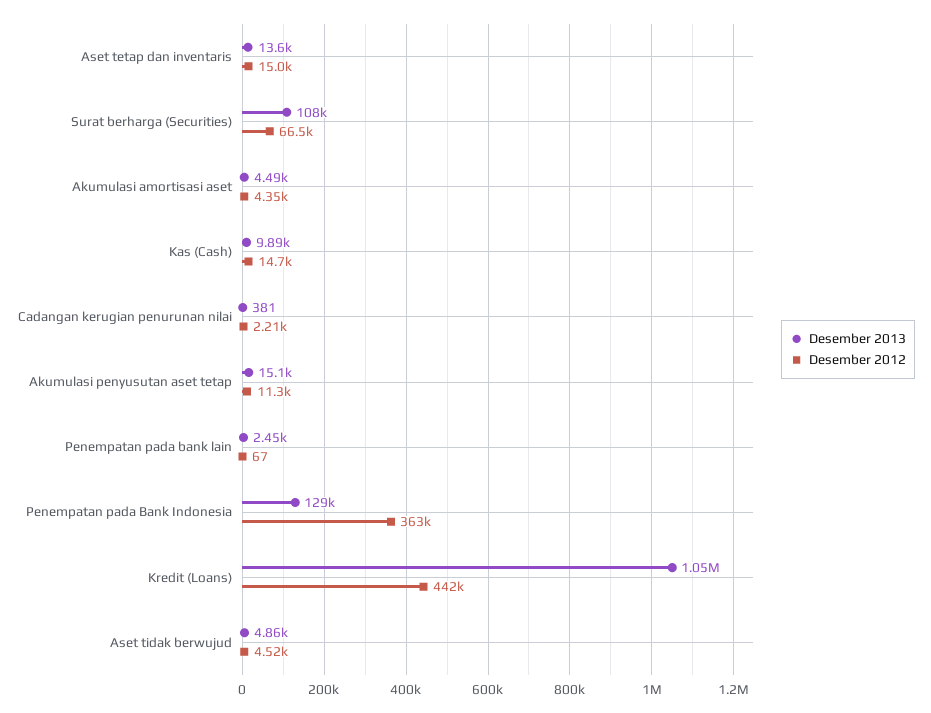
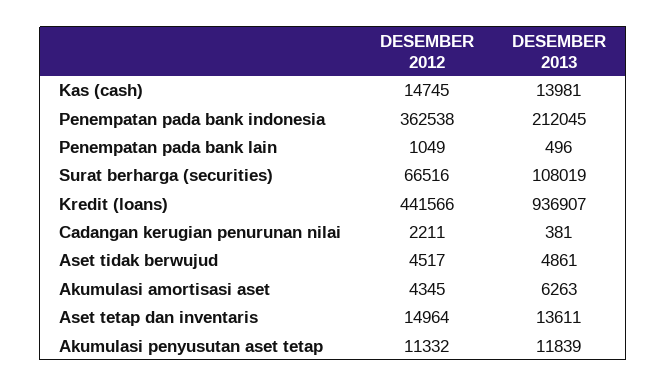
  {
    "Desember 2013": {
      "Aset tetap dan inventaris": 13611,
      "Surat berharga (Securities)": 108019,
-     "Akumulasi amortisasi aset": 4490,
+     "Akumulasi amortisasi aset": 6263,
-     "Kas (Cash)": 9890,
+     "Kas (Cash)": 13981,
      "Cadangan kerugian penurunan nilai": 381,
-     "Akumulasi penyusutan aset tetap": 15100,
+     "Akumulasi penyusutan aset tetap": 11839,
-     "Penempatan pada bank lain": 2450,
+     "Penempatan pada bank lain": 496,
-     "Penempatan pada Bank Indonesia": 129000,
+     "Penempatan pada Bank Indonesia": 212045,
-     "Kredit (Loans)": 1050000,
+     "Kredit (Loans)": 936907,
      "Aset tidak berwujud": 4861
    },
    "Desember 2012": {
      "Aset tetap dan inventaris": 14964,
      "Surat berharga (Securities)": 66516,
      "Akumulasi amortisasi aset": 4345,
      "Kas (Cash)": 14745,
      "Cadangan kerugian penurunan nilai": 2211,
      "Akumulasi penyusutan aset tetap": 11332,
-     "Penempatan pada bank lain": 67,
+     "Penempatan pada bank lain": 1049,
      "Penempatan pada Bank Indonesia": 362538,
      "Kredit (Loans)": 441566,
      "Aset tidak berwujud": 4517
    }
  }

